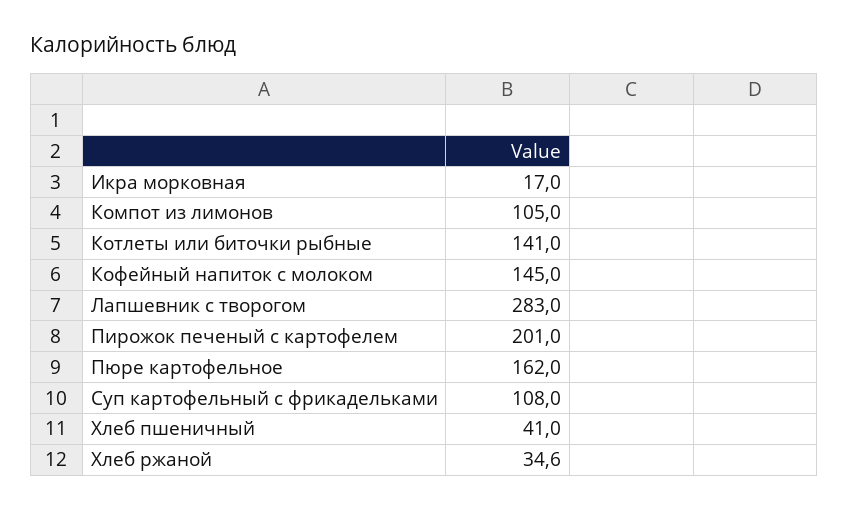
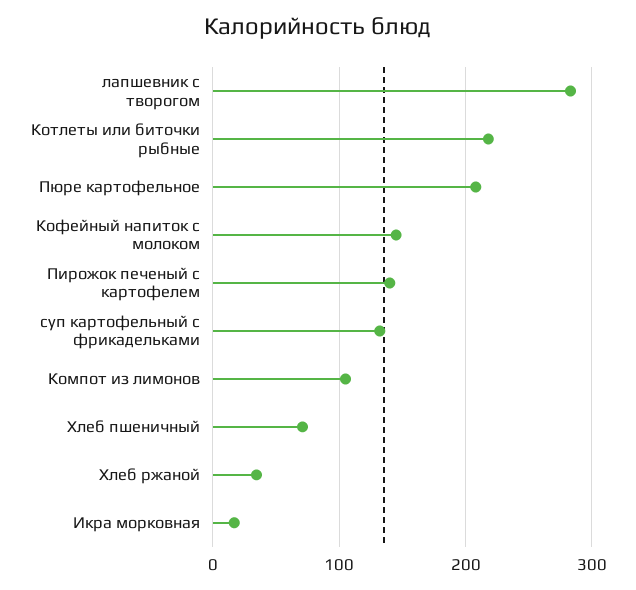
  {
    "Икра морковная": 17,
    "Компот из лимонов": 105,
-   "Котлеты или биточки рыбные": 141,
+   "Котлеты или биточки рыбные": 220,
    "Кофейный напиток с молоком": 145,
    "Лапшевник с творогом": 283,
-   "Пирожок печеный с картофелем": 201,
+   "Пирожок печеный с картофелем": 140,
-   "Пюре картофельное": 162,
+   "Пюре картофельное": 210,
-   "Суп картофельный с фрикадельками": 108,
+   "Суп картофельный с фрикадельками": 130,
-   "Хлеб пшеничный": 41,
+   "Хлеб пшеничный": 70,
    "Хлеб ржаной": 34.6
  }

